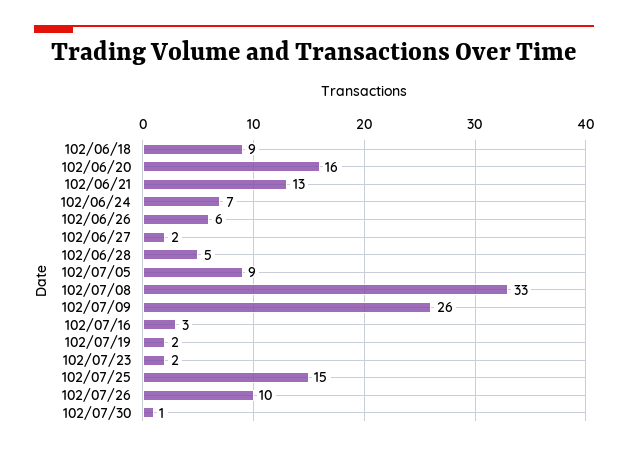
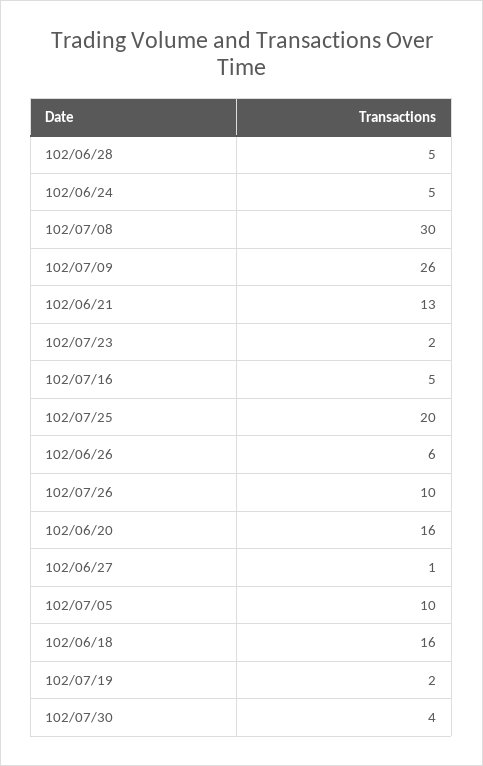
  {
-   "102/06/18": 9,
+   "102/06/18": 16,
    "102/06/20": 16,
    "102/06/21": 13,
-   "102/06/24": 7,
+   "102/06/24": 5,
    "102/06/26": 6,
-   "102/06/27": 2,
+   "102/06/27": 1,
    "102/06/28": 5,
-   "102/07/05": 9,
+   "102/07/05": 10,
-   "102/07/08": 33,
+   "102/07/08": 30,
    "102/07/09": 26,
-   "102/07/16": 3,
+   "102/07/16": 5,
    "102/07/19": 2,
    "102/07/23": 2,
-   "102/07/25": 15,
+   "102/07/25": 20,
    "102/07/26": 10,
-   "102/07/30": 1
+   "102/07/30": 4
  }

